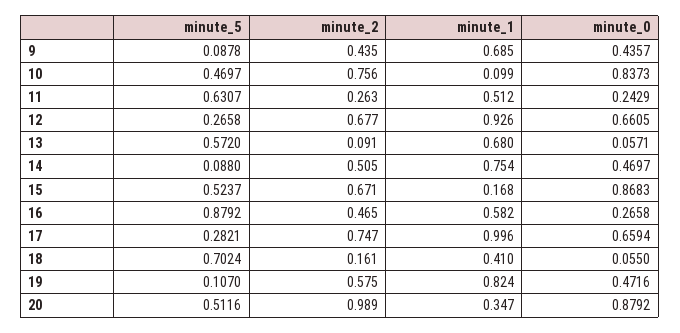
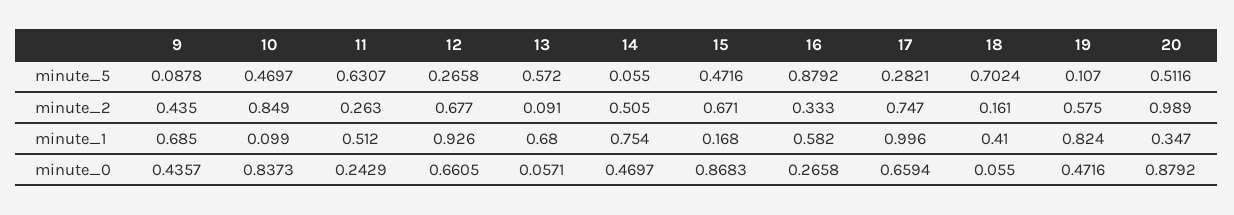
  {
    "minute_5": {
      "9": 0.0878,
      "10": 0.4697,
      "11": 0.6307,
      "12": 0.2658,
      "13": 0.572,
-     "14": 0.088,
+     "14": 0.055,
-     "15": 0.5237,
+     "15": 0.4716,
      "16": 0.8792,
      "17": 0.2821,
      "18": 0.7024,
      "19": 0.107,
      "20": 0.5116
    },
    "minute_2": {
      "9": 0.435,
-     "10": 0.756,
+     "10": 0.849,
      "11": 0.263,
      "12": 0.677,
      "13": 0.091,
      "14": 0.505,
      "15": 0.671,
-     "16": 0.465,
+     "16": 0.333,
      "17": 0.747,
      "18": 0.161,
      "19": 0.575,
      "20": 0.989
    },
    "minute_1": {
      "9": 0.685,
      "10": 0.099,
      "11": 0.512,
      "12": 0.926,
      "13": 0.68,
      "14": 0.754,
      "15": 0.168,
      "16": 0.582,
      "17": 0.996,
      "18": 0.41,
      "19": 0.824,
      "20": 0.347
    },
    "minute_0": {
      "9": 0.4357,
      "10": 0.8373,
      "11": 0.2429,
      "12": 0.6605,
      "13": 0.0571,
      "14": 0.4697,
      "15": 0.8683,
      "16": 0.2658,
      "17": 0.6594,
      "18": 0.055,
      "19": 0.4716,
      "20": 0.8792
    }
  }

